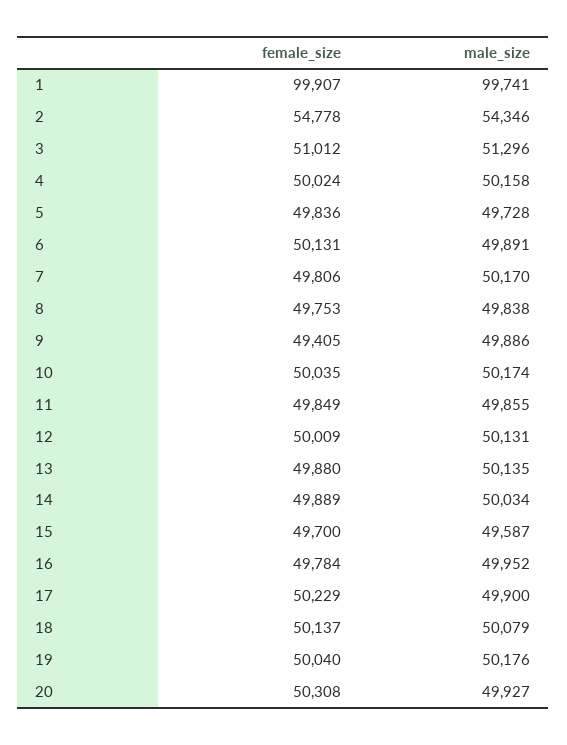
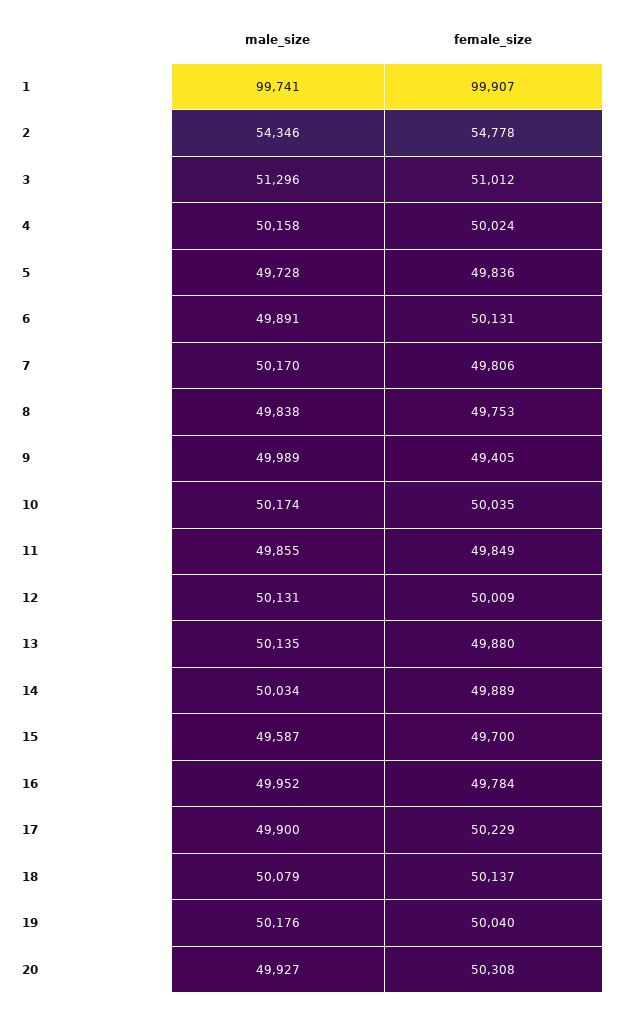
  {
    "female_size": {
      "1": 99907,
      "2": 54778,
      "3": 51012,
      "4": 50024,
      "5": 49836,
      "6": 50131,
      "7": 49806,
      "8": 49753,
      "9": 49405,
      "10": 50035,
      "11": 49849,
      "12": 50009,
      "13": 49880,
      "14": 49889,
      "15": 49700,
      "16": 49784,
      "17": 50229,
      "18": 50137,
      "19": 50040,
      "20": 50308
    },
    "male_size": {
      "1": 99741,
      "2": 54346,
      "3": 51296,
      "4": 50158,
      "5": 49728,
      "6": 49891,
      "7": 50170,
      "8": 49838,
-     "9": 49886,
+     "9": 49989,
      "10": 50174,
      "11": 49855,
      "12": 50131,
      "13": 50135,
      "14": 50034,
      "15": 49587,
      "16": 49952,
      "17": 49900,
      "18": 50079,
      "19": 50176,
      "20": 49927
    }
  }

